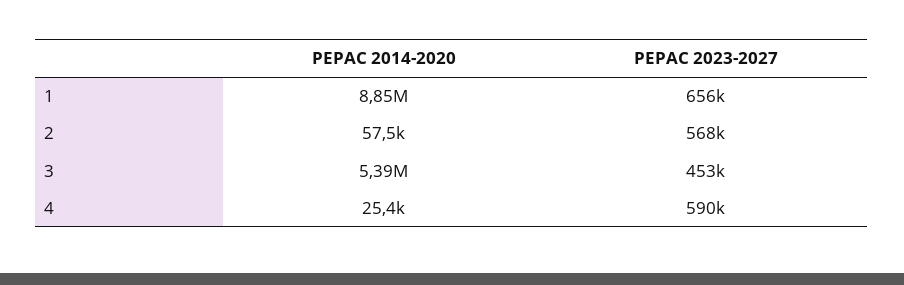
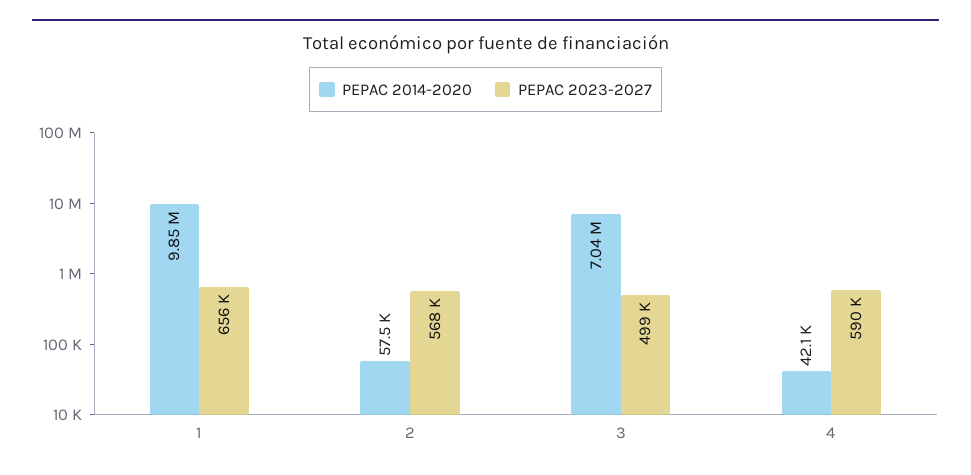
  {
    "PEPAC 2014-2020": {
-     "1": 8850000,
+     "1": 9850000,
      "2": 57500,
-     "3": 5390000,
+     "3": 7040000,
-     "4": 25400
+     "4": 42100
    },
    "PEPAC 2023-2027": {
      "1": 656000,
      "2": 568000,
-     "3": 453000,
+     "3": 499000,
      "4": 590000
    }
  }

